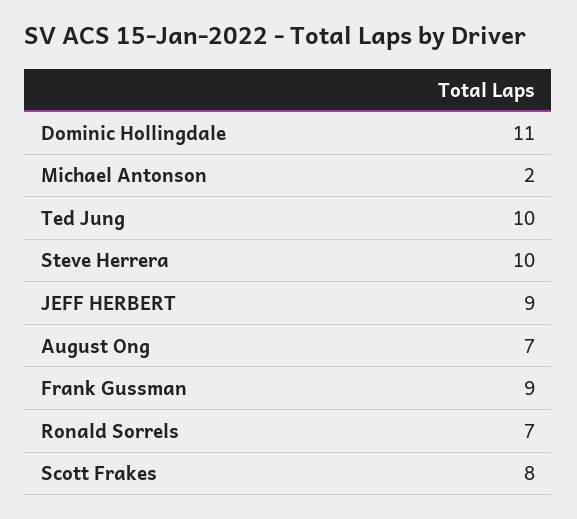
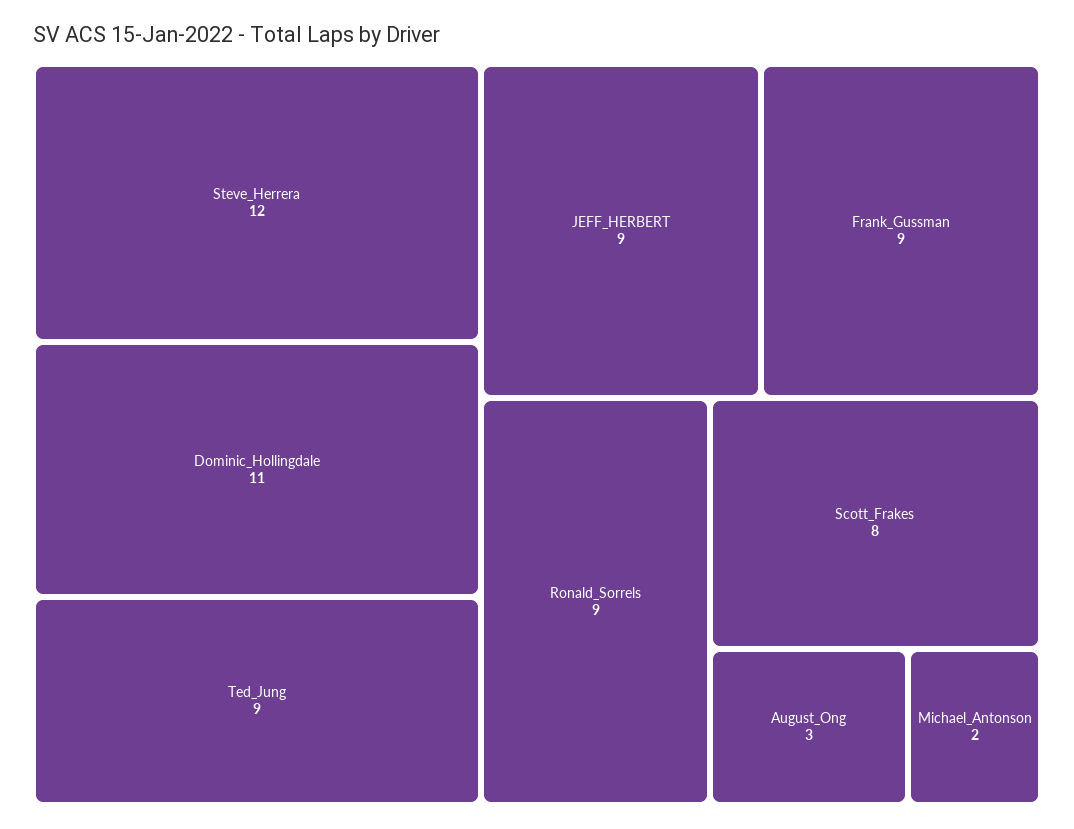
  {
    "Dominic Hollingdale": 11,
    "Michael Antonson": 2,
-   "Ted Jung": 10,
+   "Ted Jung": 9,
-   "Steve Herrera": 10,
+   "Steve Herrera": 12,
    "JEFF HERBERT": 9,
-   "August Ong": 7,
+   "August Ong": 3,
    "Frank Gussman": 9,
-   "Ronald Sorrels": 7,
+   "Ronald Sorrels": 9,
    "Scott Frakes": 8
  }

